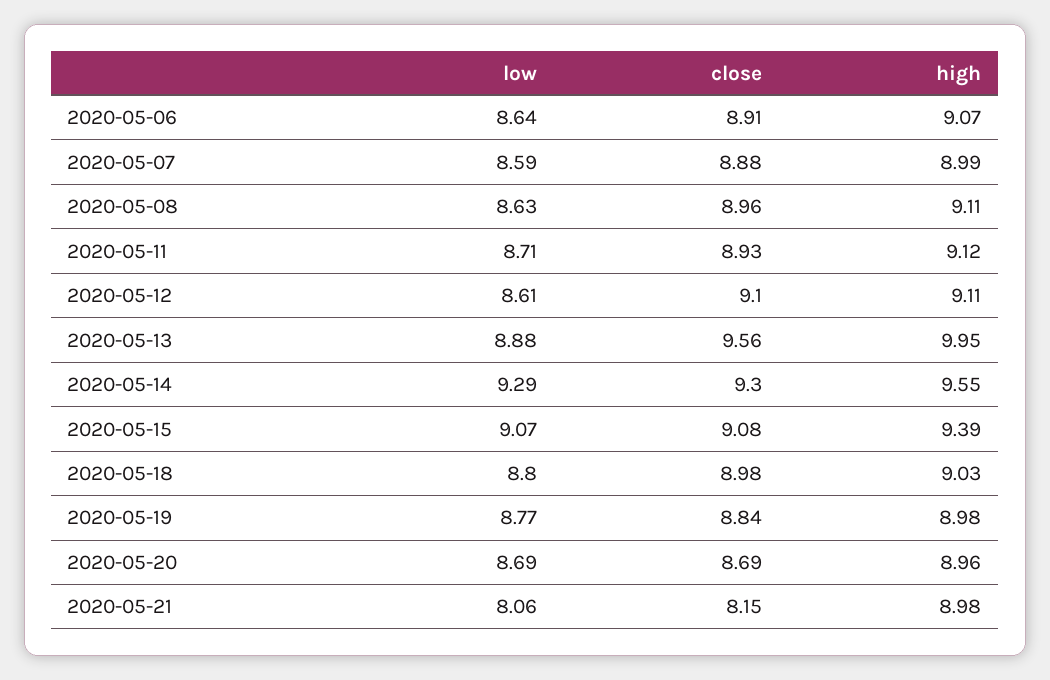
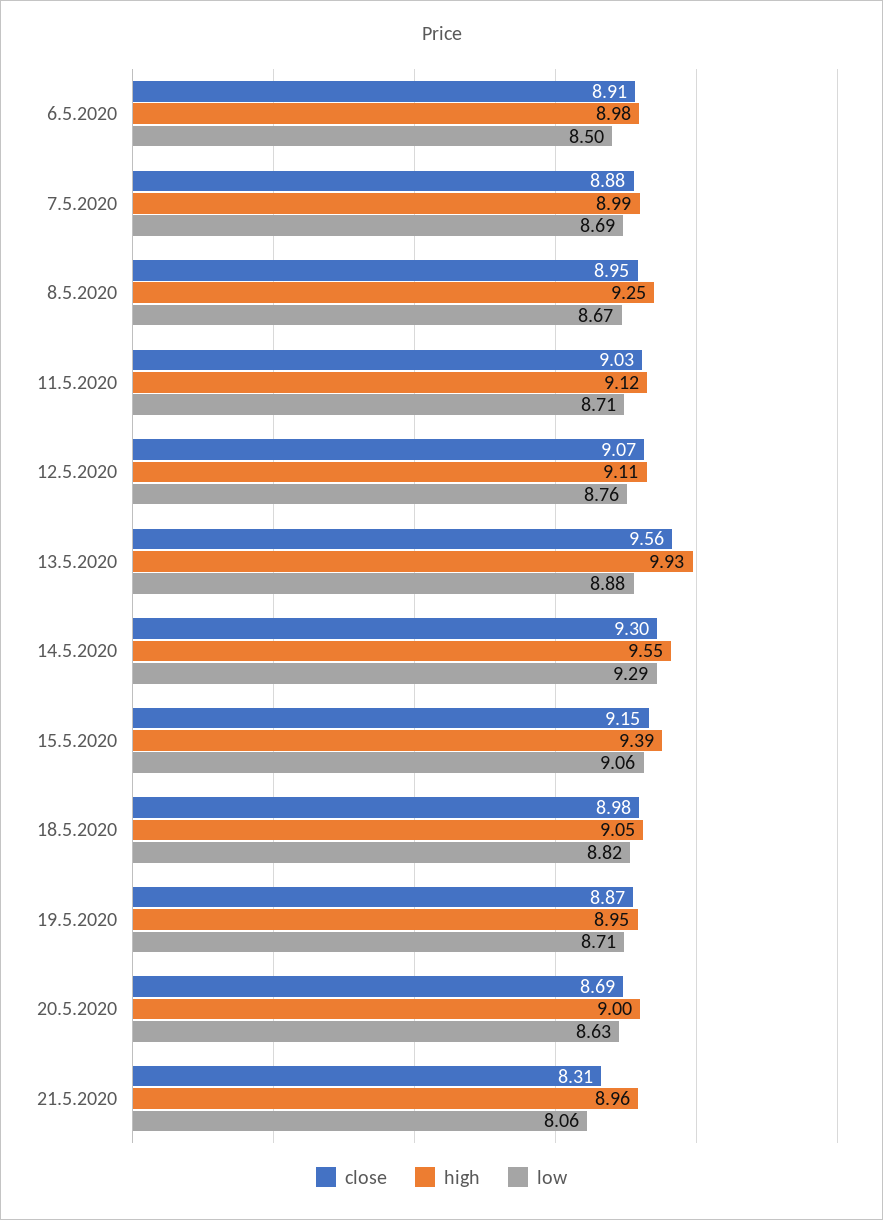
  {
    "low": {
-     "2020-05-06": 8.64,
+     "2020-05-06": 8.5,
-     "2020-05-07": 8.59,
+     "2020-05-07": 8.69,
-     "2020-05-08": 8.63,
+     "2020-05-08": 8.67,
      "2020-05-11": 8.71,
-     "2020-05-12": 8.61,
+     "2020-05-12": 8.76,
      "2020-05-13": 8.88,
      "2020-05-14": 9.29,
-     "2020-05-15": 9.07,
+     "2020-05-15": 9.06,
-     "2020-05-18": 8.8,
+     "2020-05-18": 8.82,
-     "2020-05-19": 8.77,
+     "2020-05-19": 8.71,
-     "2020-05-20": 8.69,
+     "2020-05-20": 8.63,
      "2020-05-21": 8.06
    },
    "close": {
      "2020-05-06": 8.91,
      "2020-05-07": 8.88,
-     "2020-05-08": 8.96,
+     "2020-05-08": 8.95,
-     "2020-05-11": 8.93,
+     "2020-05-11": 9.03,
-     "2020-05-12": 9.1,
+     "2020-05-12": 9.07,
      "2020-05-13": 9.56,
      "2020-05-14": 9.3,
-     "2020-05-15": 9.08,
+     "2020-05-15": 9.15,
      "2020-05-18": 8.98,
-     "2020-05-19": 8.84,
+     "2020-05-19": 8.87,
      "2020-05-20": 8.69,
-     "2020-05-21": 8.15
+     "2020-05-21": 8.31
    },
    "high": {
-     "2020-05-06": 9.07,
+     "2020-05-06": 8.98,
      "2020-05-07": 8.99,
-     "2020-05-08": 9.11,
+     "2020-05-08": 9.25,
      "2020-05-11": 9.12,
      "2020-05-12": 9.11,
-     "2020-05-13": 9.95,
+     "2020-05-13": 9.93,
      "2020-05-14": 9.55,
      "2020-05-15": 9.39,
-     "2020-05-18": 9.03,
+     "2020-05-18": 9.05,
-     "2020-05-19": 8.98,
+     "2020-05-19": 8.95,
-     "2020-05-20": 8.96,
+     "2020-05-20": 9,
-     "2020-05-21": 8.98
+     "2020-05-21": 8.96
    }
  }

